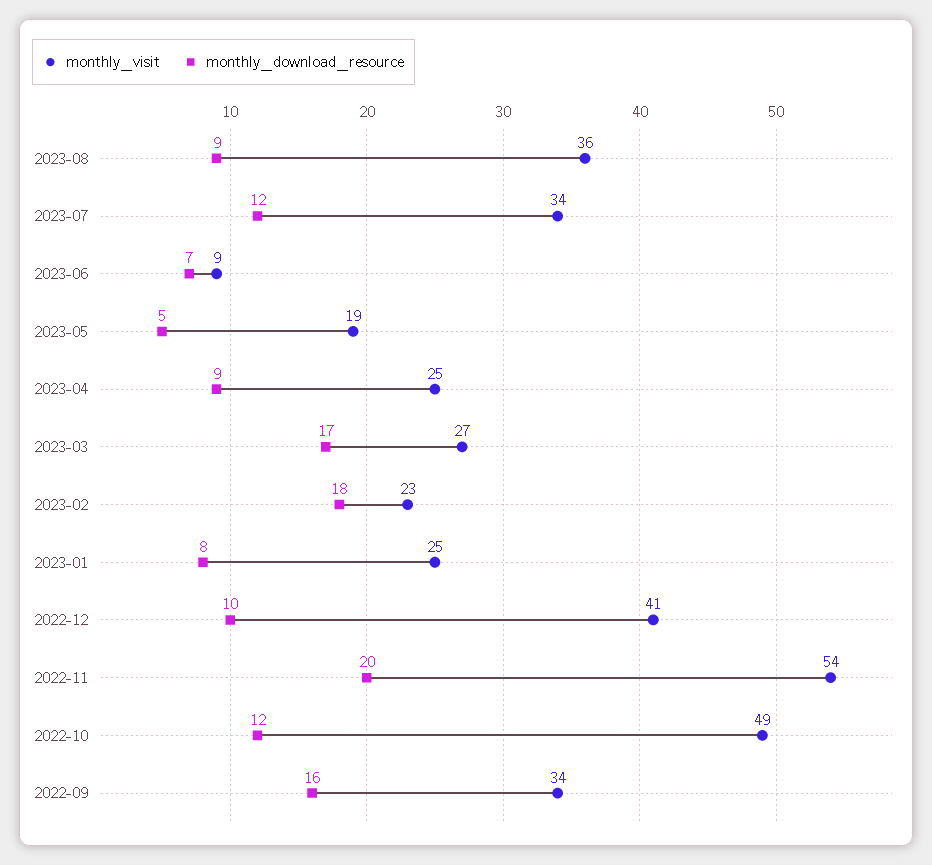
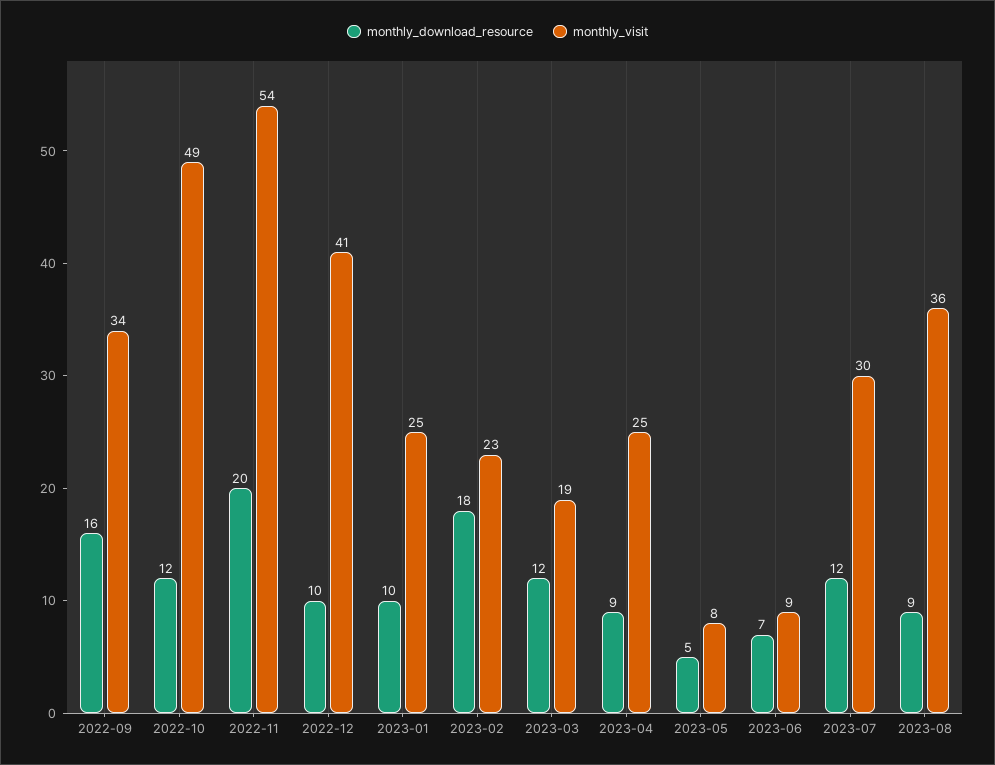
  {
    "monthly_visit": {
      "2023-08": 36,
-     "2023-07": 34,
+     "2023-07": 30,
      "2023-06": 9,
-     "2023-05": 19,
+     "2023-05": 8,
      "2023-04": 25,
-     "2023-03": 27,
+     "2023-03": 19,
      "2023-02": 23,
      "2023-01": 25,
      "2022-12": 41,
      "2022-11": 54,
      "2022-10": 49,
      "2022-09": 34
    },
    "monthly_download_resource": {
      "2023-08": 9,
      "2023-07": 12,
      "2023-06": 7,
      "2023-05": 5,
      "2023-04": 9,
-     "2023-03": 17,
+     "2023-03": 12,
      "2023-02": 18,
-     "2023-01": 8,
+     "2023-01": 10,
      "2022-12": 10,
      "2022-11": 20,
      "2022-10": 12,
      "2022-09": 16
    }
  }

